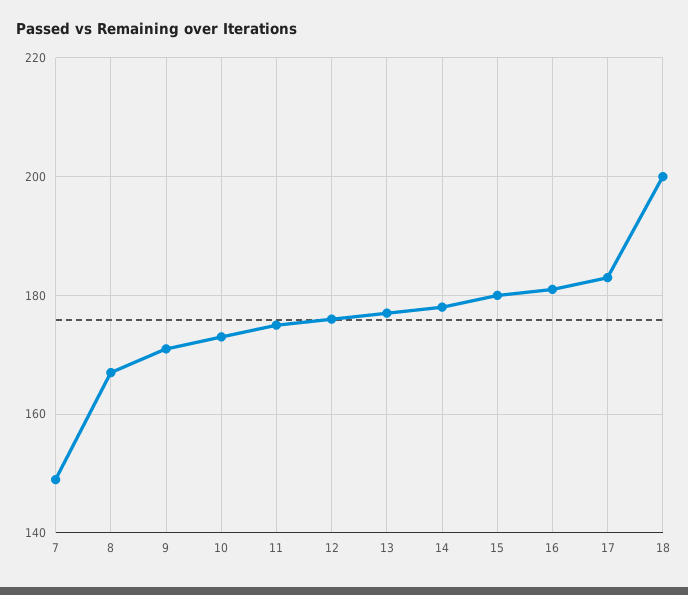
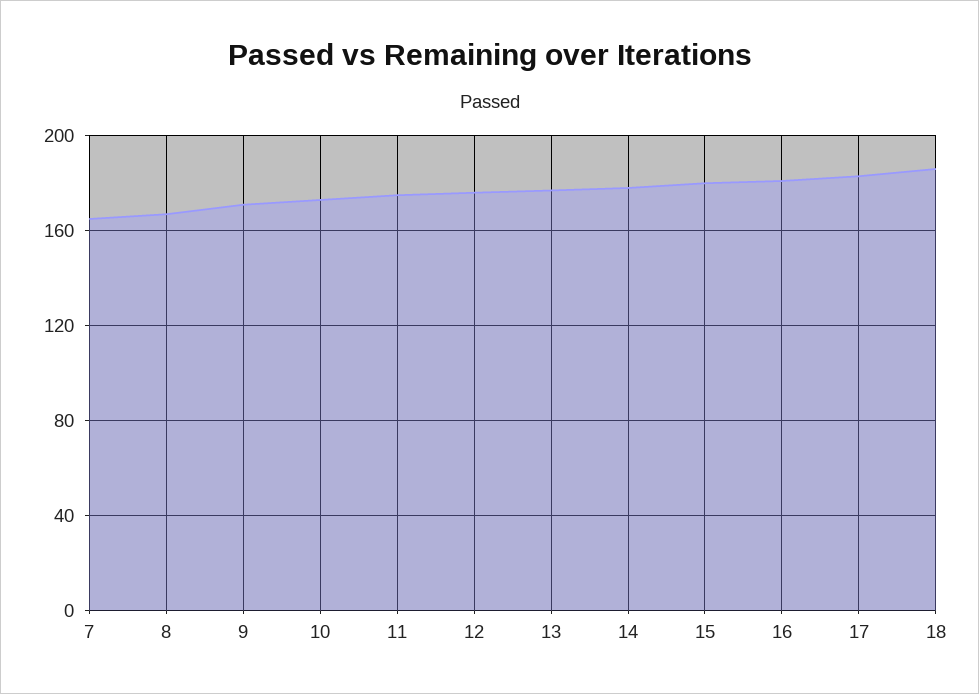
  {
-   "7": 150,
+   "7": 165,
    "8": 165,
    "9": 170,
    "10": 175,
    "11": 175,
    "12": 175,
    "13": 175,
    "14": 180,
    "15": 180,
    "16": 180,
    "17": 185,
-   "18": 200
+   "18": 185
  }

